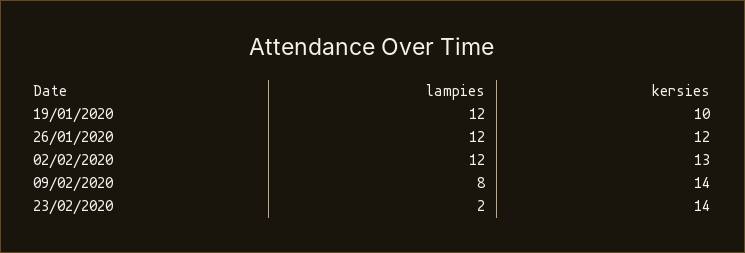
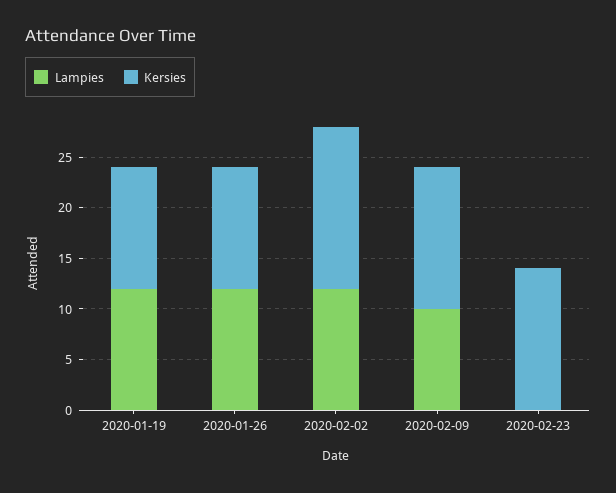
  {
    "lampies": {
      "19/01/2020": 12,
      "26/01/2020": 12,
      "02/02/2020": 12,
-     "09/02/2020": 8,
+     "09/02/2020": 10,
-     "23/02/2020": 2
+     "23/02/2020": 0
    },
    "kersies": {
-     "19/01/2020": 10,
+     "19/01/2020": 12,
      "26/01/2020": 12,
-     "02/02/2020": 13,
+     "02/02/2020": 16,
      "09/02/2020": 14,
      "23/02/2020": 14
    }
  }

